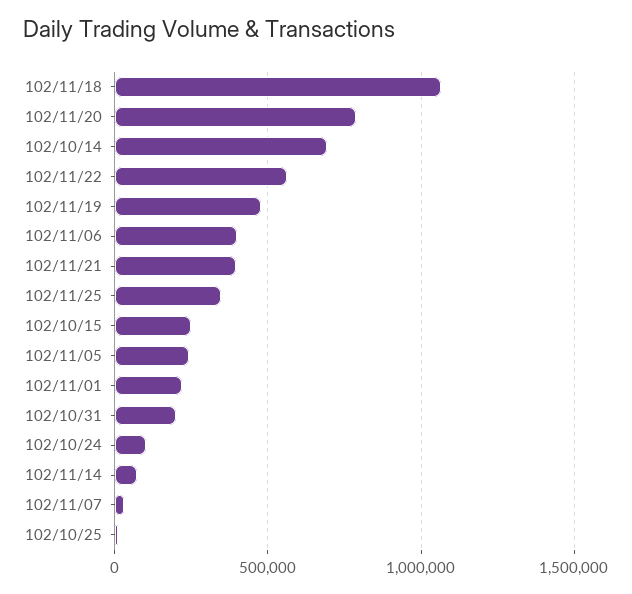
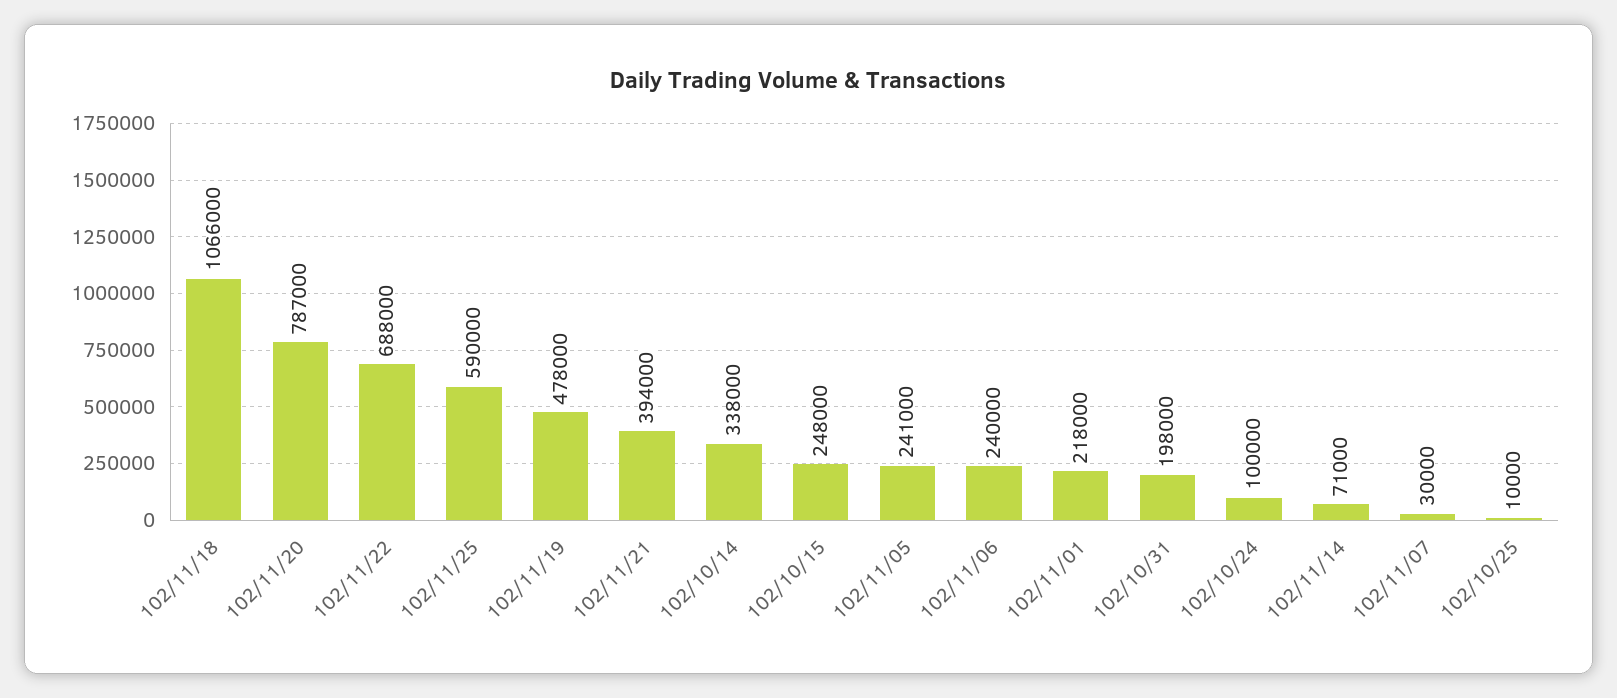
  {
    "102/11/18": 1066000,
    "102/11/20": 787000,
-   "102/10/14": 700000,
+   "102/10/14": 338000,
-   "102/11/22": 550000,
+   "102/11/22": 688000,
    "102/11/19": 478000,
-   "102/11/06": 400000,
+   "102/11/06": 240000,
    "102/11/21": 394000,
-   "102/11/25": 350000,
+   "102/11/25": 590000,
    "102/10/15": 248000,
    "102/11/05": 241000,
    "102/11/01": 218000,
    "102/10/31": 198000,
    "102/10/24": 100000,
    "102/11/14": 71000,
    "102/11/07": 30000,
    "102/10/25": 10000
  }

